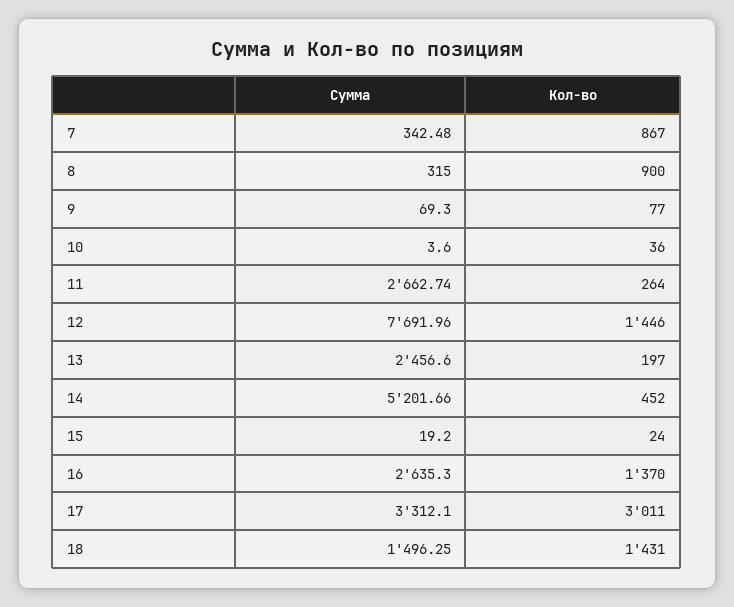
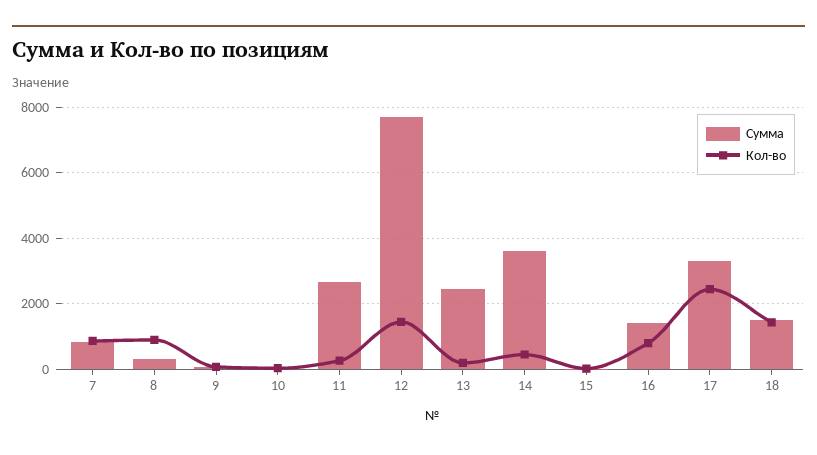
  {
    "Сумма": {
-     "7": 342.48,
+     "7": 800,
      "8": 315,
      "9": 69.3,
      "10": 3.6,
      "11": 2662.74,
      "12": 7691.96,
      "13": 2456.6,
-     "14": 5201.66,
+     "14": 3600,
      "15": 19.2,
-     "16": 2635.3,
+     "16": 1400,
      "17": 3312.1,
      "18": 1496.25
    },
    "Кол-во": {
      "7": 867,
      "8": 900,
      "9": 77,
      "10": 36,
      "11": 264,
      "12": 1446,
      "13": 197,
      "14": 452,
      "15": 24,
-     "16": 1370,
+     "16": 800,
-     "17": 3011,
+     "17": 2400,
      "18": 1431
    }
  }

